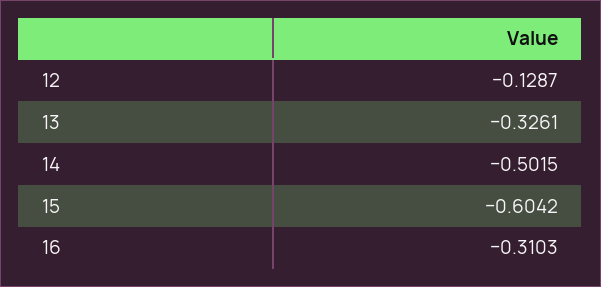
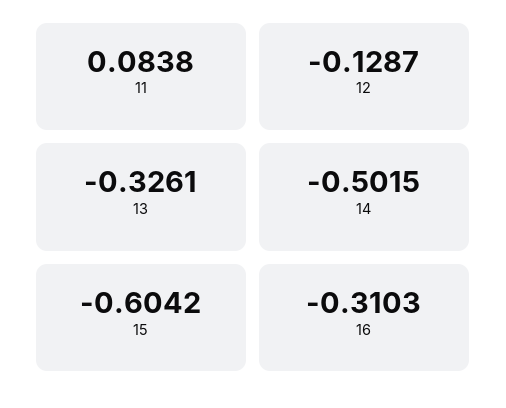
  {
    "12": -0.1287,
    "13": -0.3261,
    "14": -0.5015,
    "15": -0.6042,
-   "16": -0.3103
+   "16": -0.3103,
+   "11": 0.0838
  }

